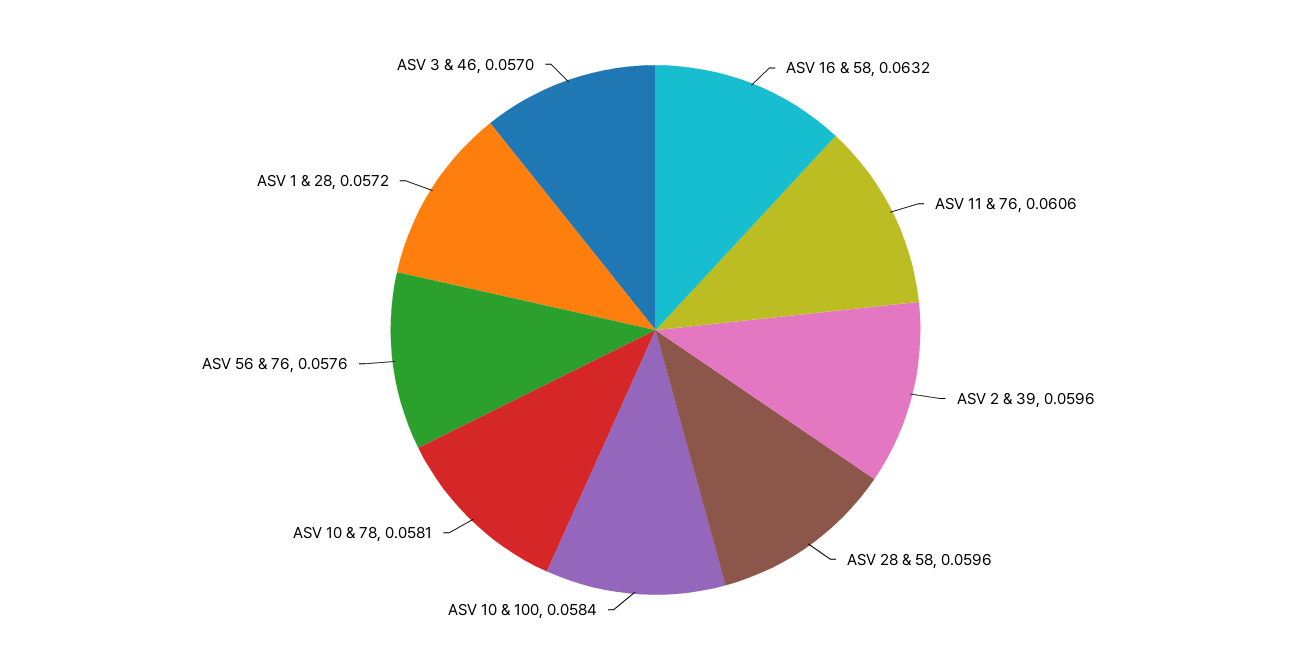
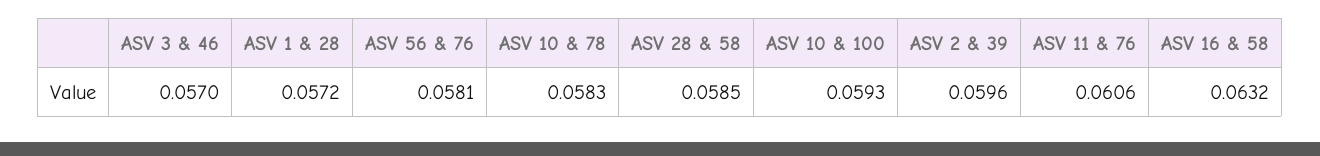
  {
    "ASV 16 & 58": 0.0632,
    "ASV 11 & 76": 0.0606,
    "ASV 2 & 39": 0.0596,
-   "ASV 28 & 58": 0.0596,
+   "ASV 28 & 58": 0.0585,
-   "ASV 10 & 100": 0.0584,
+   "ASV 10 & 100": 0.0593,
-   "ASV 10 & 78": 0.0581,
+   "ASV 10 & 78": 0.0583,
-   "ASV 56 & 76": 0.0576,
+   "ASV 56 & 76": 0.0581,
    "ASV 1 & 28": 0.0572,
    "ASV 3 & 46": 0.057
  }

